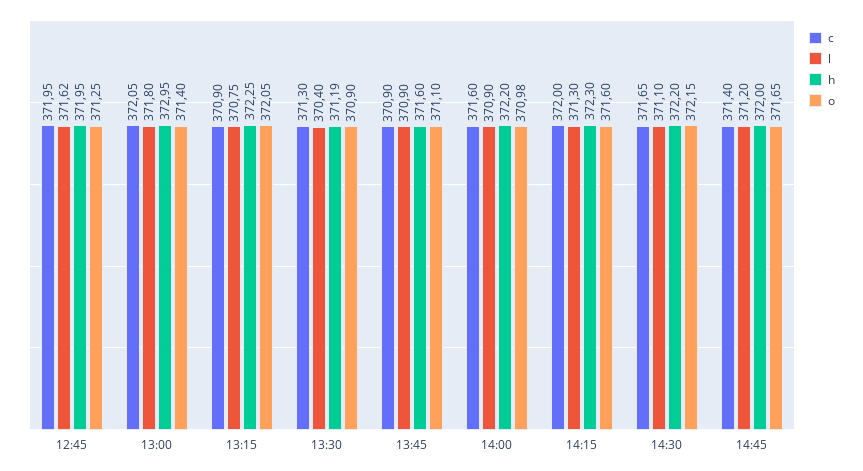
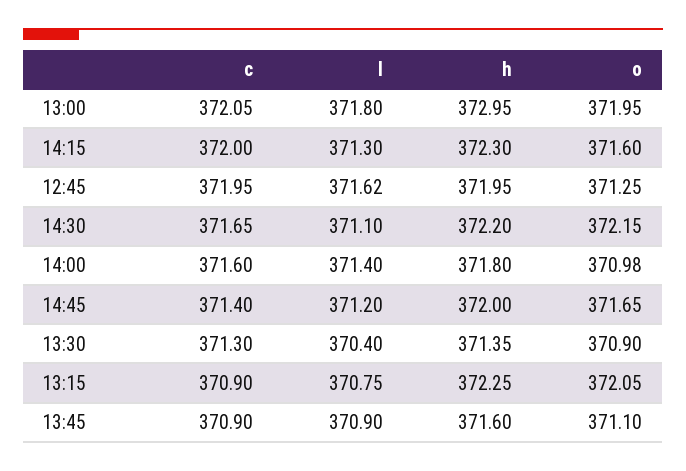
  {
    "c": {
      "12:45": 371.95,
      "13:00": 372.05,
      "13:15": 370.9,
      "13:30": 371.3,
      "13:45": 370.9,
      "14:00": 371.6,
      "14:15": 372,
      "14:30": 371.65,
      "14:45": 371.4
    },
    "l": {
      "12:45": 371.62,
      "13:00": 371.8,
      "13:15": 370.75,
      "13:30": 370.4,
      "13:45": 370.9,
-     "14:00": 370.9,
+     "14:00": 371.4,
      "14:15": 371.3,
      "14:30": 371.1,
      "14:45": 371.2
    },
    "h": {
      "12:45": 371.95,
      "13:00": 372.95,
      "13:15": 372.25,
-     "13:30": 371.19,
+     "13:30": 371.35,
      "13:45": 371.6,
-     "14:00": 372.2,
+     "14:00": 371.8,
      "14:15": 372.3,
      "14:30": 372.2,
      "14:45": 372
    },
    "o": {
      "12:45": 371.25,
-     "13:00": 371.4,
+     "13:00": 371.95,
      "13:15": 372.05,
      "13:30": 370.9,
      "13:45": 371.1,
      "14:00": 370.98,
      "14:15": 371.6,
      "14:30": 372.15,
      "14:45": 371.65
    }
  }

